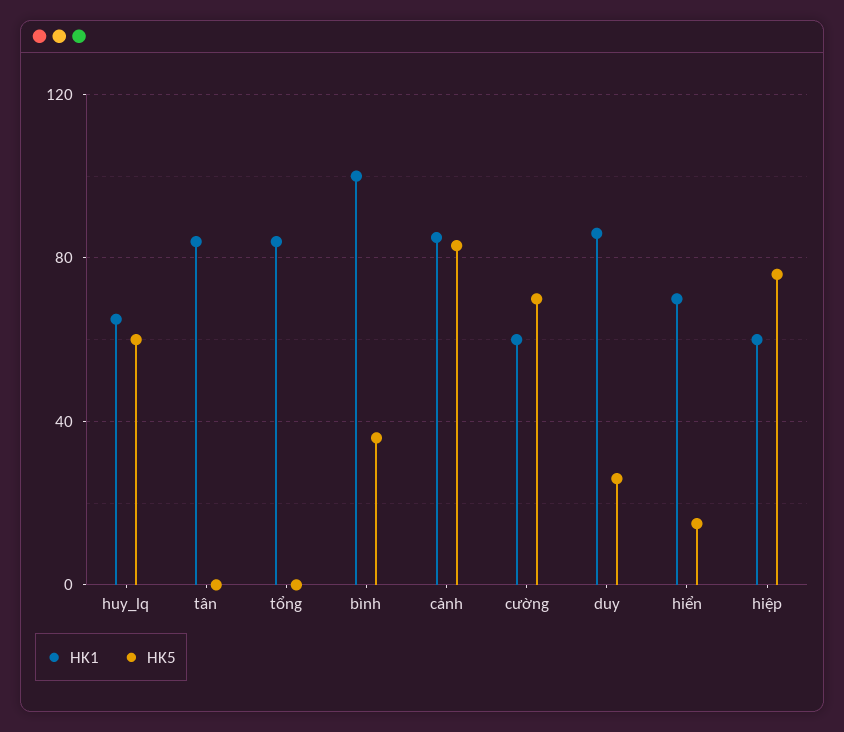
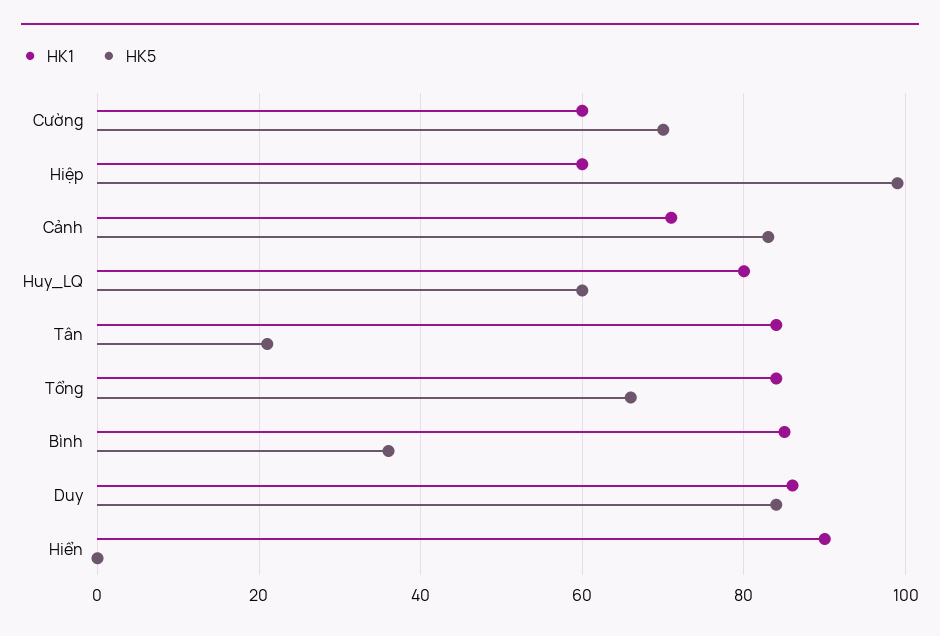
  {
    "HK1": {
-     "huy_lq": 65,
+     "huy_lq": 80,
      "tân": 85,
      "tổng": 85,
-     "bình": 100,
+     "bình": 85,
-     "cảnh": 85,
+     "cảnh": 70,
      "cường": 60,
      "duy": 85,
-     "hiển": 70,
+     "hiển": 90,
      "hiệp": 60
    },
    "HK5": {
      "huy_lq": 60,
-     "tân": 0,
+     "tân": 20,
-     "tổng": 0,
+     "tổng": 65,
      "bình": 35,
      "cảnh": 85,
      "cường": 70,
-     "duy": 25,
+     "duy": 85,
-     "hiển": 15,
+     "hiển": 0,
-     "hiệp": 75
+     "hiệp": 100
    }
  }

